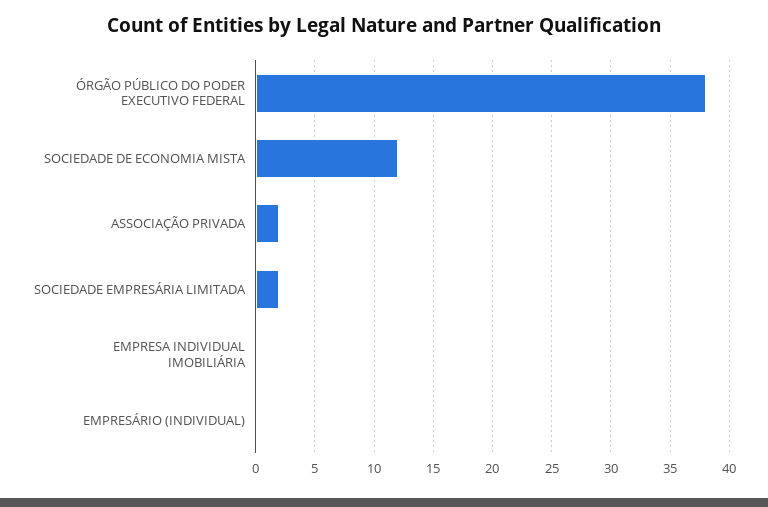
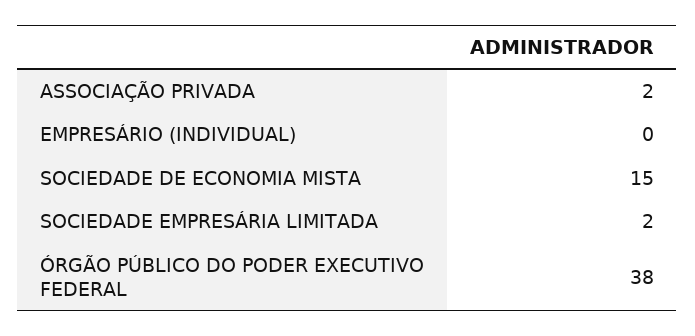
  {
    "ÓRGÃO PÚBLICO DO PODER EXECUTIVO FEDERAL": 38,
-   "SOCIEDADE DE ECONOMIA MISTA": 12,
+   "SOCIEDADE DE ECONOMIA MISTA": 15,
    "ASSOCIAÇÃO PRIVADA": 2,
    "SOCIEDADE EMPRESÁRIA LIMITADA": 2,
-   "EMPRESA INDIVIDUAL IMOBILIÁRIA": 0,
    "EMPRESÁRIO (INDIVIDUAL)": 0
  }

